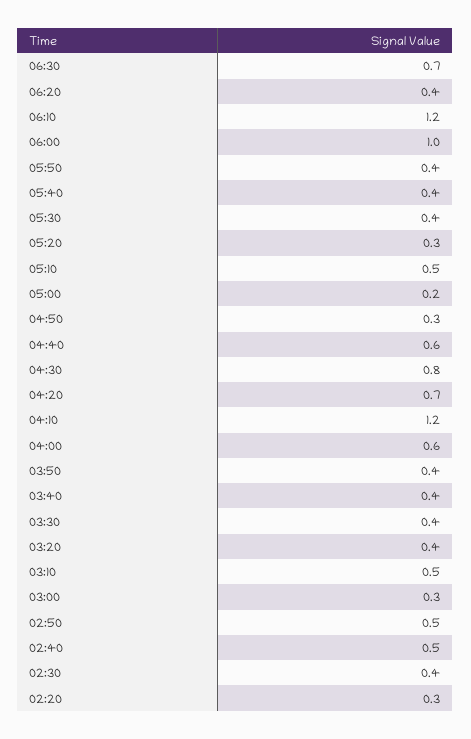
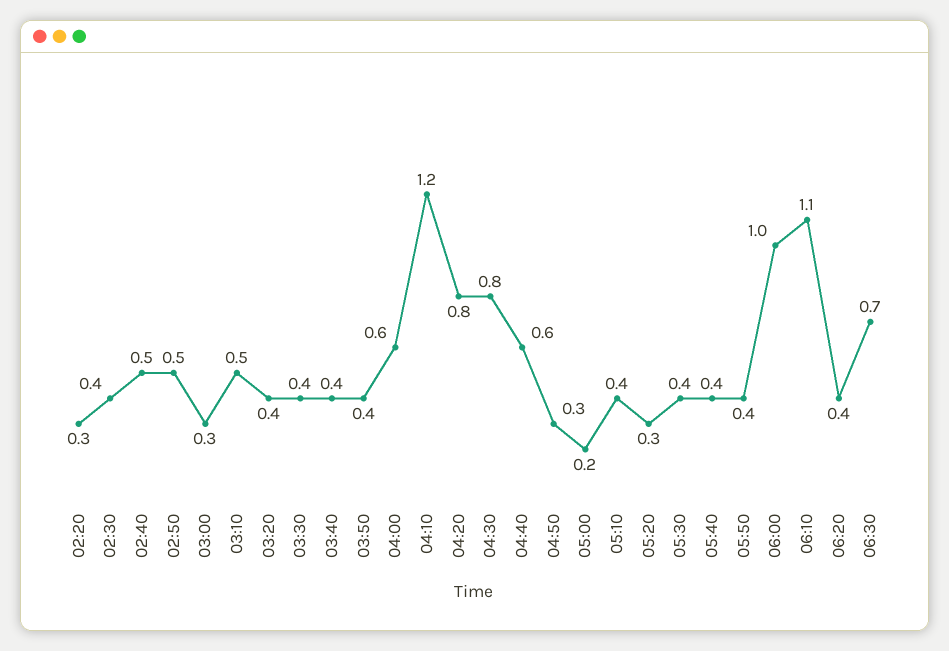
  {
    "06:30": 0.7,
    "06:20": 0.4,
-   "06:10": 1.2,
+   "06:10": 1.1,
    "06:00": 1,
    "05:50": 0.4,
    "05:40": 0.4,
    "05:30": 0.4,
    "05:20": 0.3,
-   "05:10": 0.5,
+   "05:10": 0.4,
    "05:00": 0.2,
    "04:50": 0.3,
    "04:40": 0.6,
    "04:30": 0.8,
-   "04:20": 0.7,
+   "04:20": 0.8,
    "04:10": 1.2,
    "04:00": 0.6,
    "03:50": 0.4,
    "03:40": 0.4,
    "03:30": 0.4,
    "03:20": 0.4,
    "03:10": 0.5,
    "03:00": 0.3,
    "02:50": 0.5,
    "02:40": 0.5,
    "02:30": 0.4,
    "02:20": 0.3
  }

